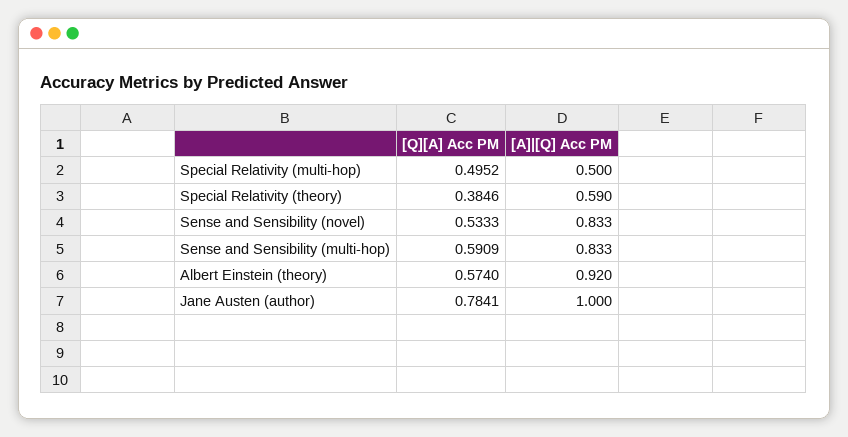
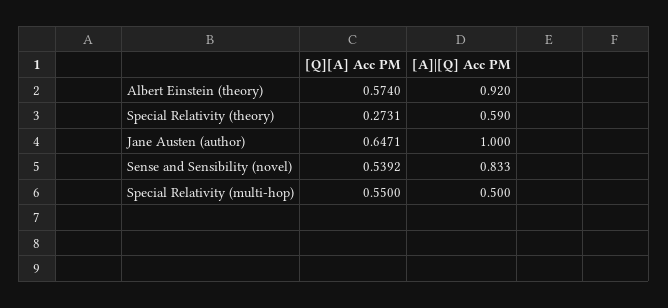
  {
    "[Q][A] Acc PM": {
-     "Special Relativity (multi-hop)": 0.4952,
+     "Special Relativity (multi-hop)": 0.55,
-     "Special Relativity (theory)": 0.3846,
+     "Special Relativity (theory)": 0.2731,
-     "Sense and Sensibility (novel)": 0.5333,
+     "Sense and Sensibility (novel)": 0.5392,
-     "Sense and Sensibility (multi-hop)": 0.5909,
      "Albert Einstein (theory)": 0.574,
-     "Jane Austen (author)": 0.7841
+     "Jane Austen (author)": 0.6471
    },
    "[A]|[Q] Acc PM": {
      "Special Relativity (multi-hop)": 0.5,
      "Special Relativity (theory)": 0.59,
      "Sense and Sensibility (novel)": 0.833,
-     "Sense and Sensibility (multi-hop)": 0.833,
      "Albert Einstein (theory)": 0.92,
      "Jane Austen (author)": 1
    }
  }

